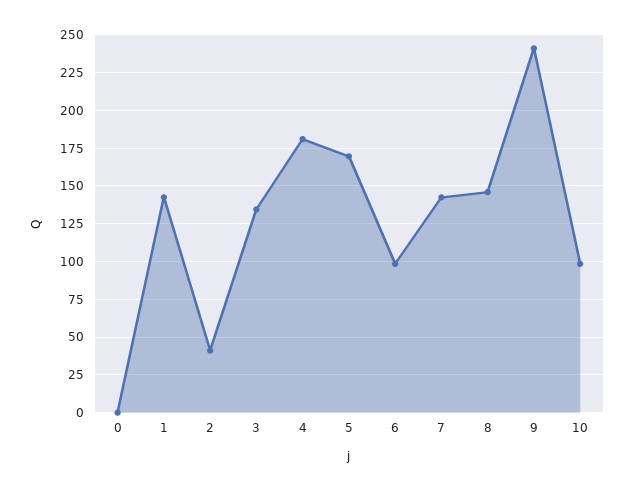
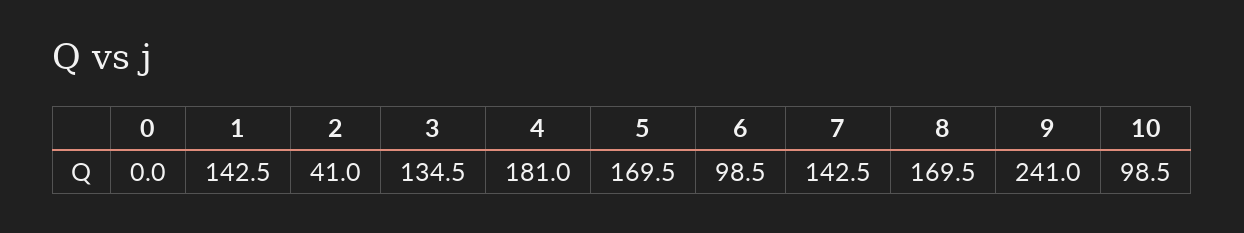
  {
    "0": 0,
    "1": 142.5,
    "2": 41,
    "3": 134.5,
    "4": 181,
    "5": 169.5,
    "6": 98.5,
    "7": 142.5,
-   "8": 145,
+   "8": 169.5,
    "9": 241,
    "10": 98.5
  }

